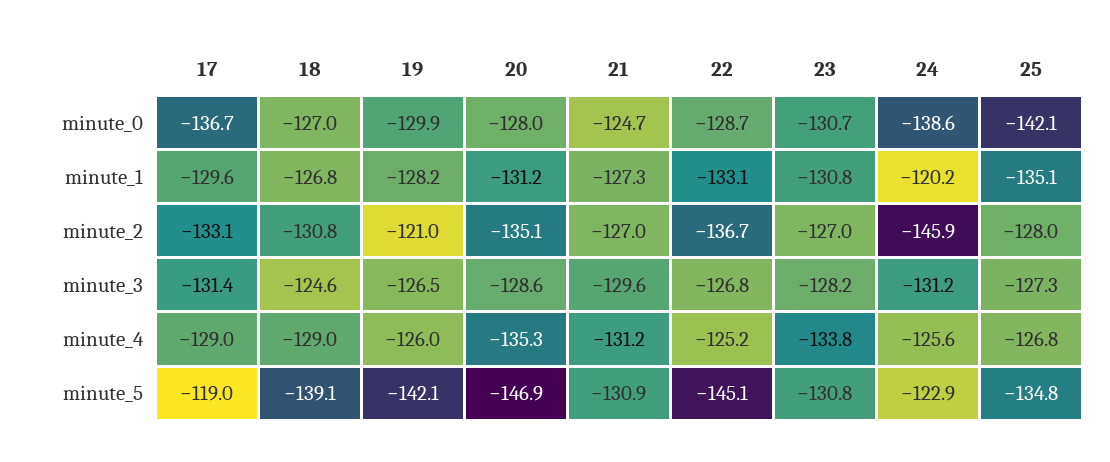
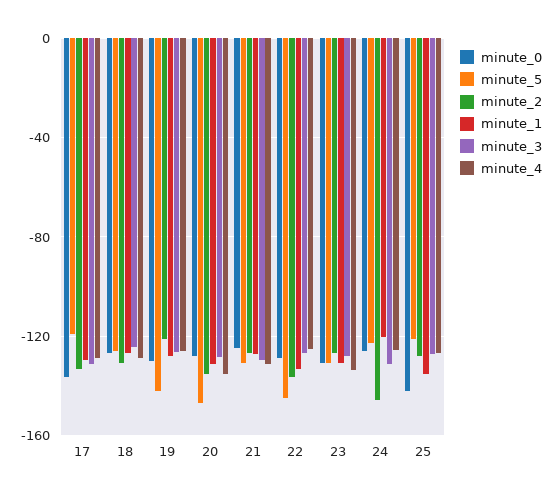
  {
    "minute_0": {
      "17": -136.7,
      "18": -127,
      "19": -129.9,
      "20": -128,
      "21": -124.7,
      "22": -128.7,
      "23": -130.7,
-     "24": -138.6,
+     "24": -125,
      "25": -142.1
    },
    "minute_1": {
      "17": -129.6,
      "18": -126.8,
      "19": -128.2,
      "20": -131.2,
      "21": -127.3,
      "22": -133.1,
      "23": -130.8,
      "24": -120.2,
      "25": -135.1
    },
    "minute_2": {
      "17": -133.1,
      "18": -130.8,
      "19": -121,
      "20": -135.1,
      "21": -127,
      "22": -136.7,
      "23": -127,
      "24": -145.9,
      "25": -128
    },
    "minute_3": {
      "17": -131.4,
      "18": -124.6,
      "19": -126.5,
      "20": -128.6,
      "21": -129.6,
      "22": -126.8,
      "23": -128.2,
      "24": -131.2,
      "25": -127.3
    },
    "minute_4": {
      "17": -129,
      "18": -129,
      "19": -126,
      "20": -135.3,
      "21": -131.2,
      "22": -125.2,
      "23": -133.8,
      "24": -125.6,
      "25": -126.8
    },
    "minute_5": {
      "17": -119,
-     "18": -139.1,
+     "18": -125,
      "19": -142.1,
      "20": -146.9,
      "21": -130.9,
      "22": -145.1,
      "23": -130.8,
      "24": -122.9,
-     "25": -134.8
+     "25": -120
    }
  }

